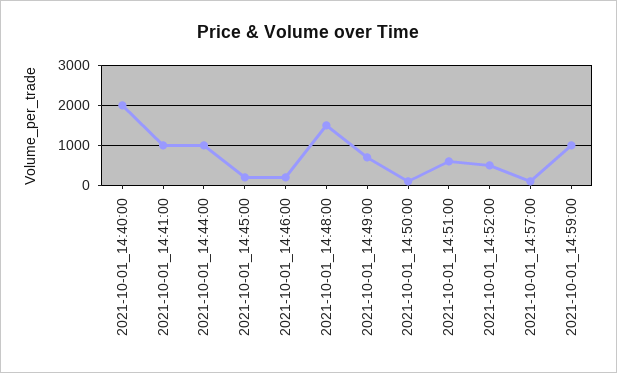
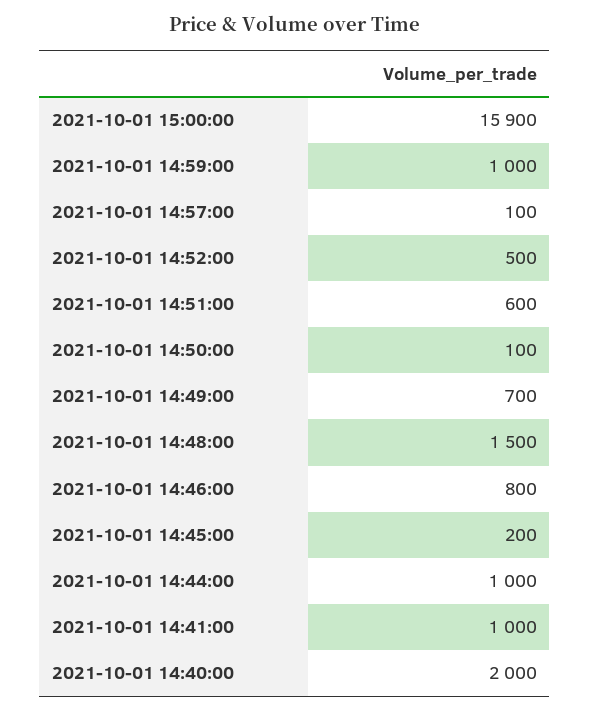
  {
    "2021-10-01_14:40:00": 2000,
    "2021-10-01_14:41:00": 1000,
    "2021-10-01_14:44:00": 1000,
    "2021-10-01_14:45:00": 200,
-   "2021-10-01_14:46:00": 200,
+   "2021-10-01_14:46:00": 800,
    "2021-10-01_14:48:00": 1500,
    "2021-10-01_14:49:00": 700,
    "2021-10-01_14:50:00": 100,
    "2021-10-01_14:51:00": 600,
    "2021-10-01_14:52:00": 500,
    "2021-10-01_14:57:00": 100,
-   "2021-10-01_14:59:00": 1000
+   "2021-10-01_14:59:00": 1000,
+   "2021-10-01 15:00:00": 15900
  }

